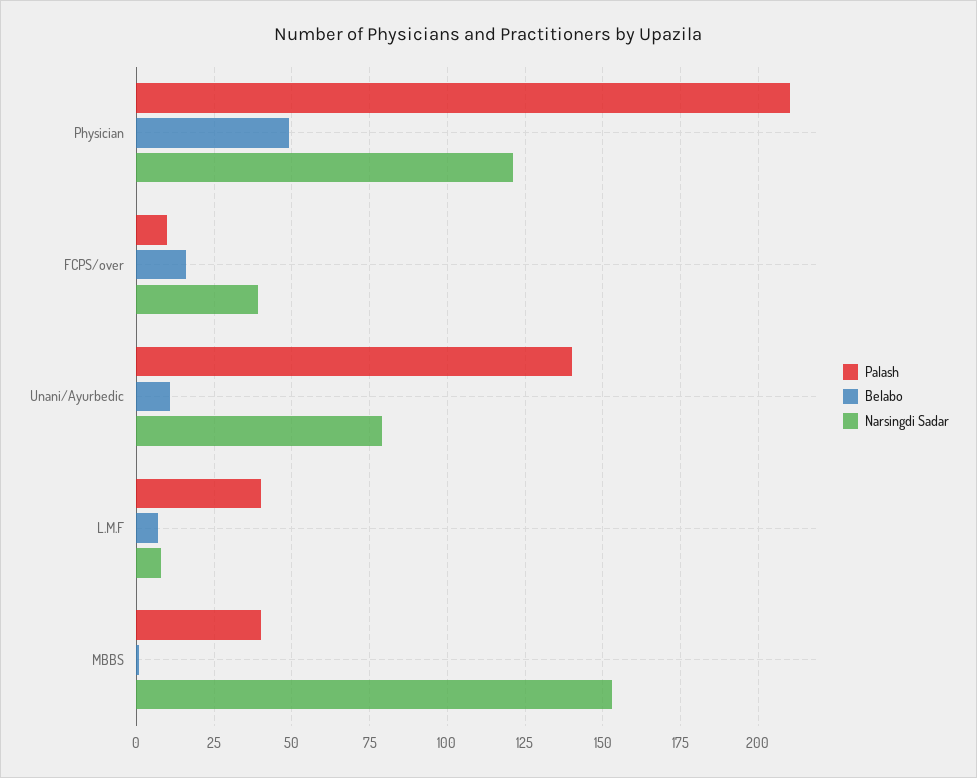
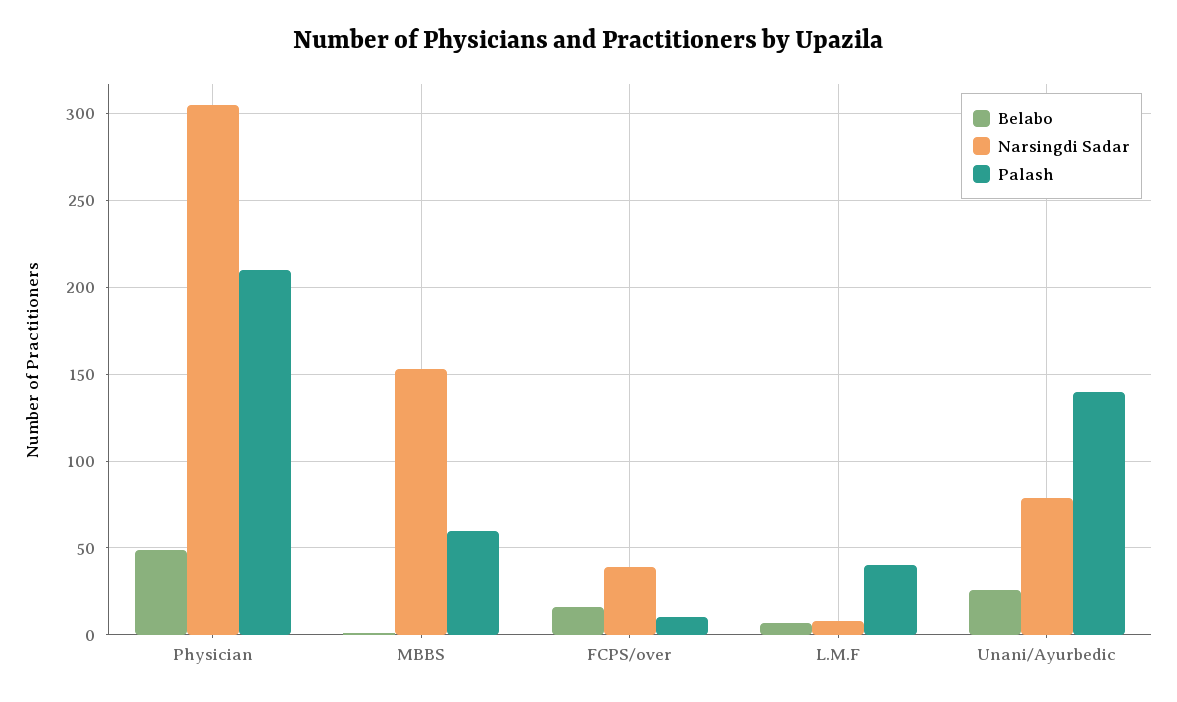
  {
    "Palash": {
      "Physician": 210,
      "FCPS/over": 10,
      "Unani/Ayurbedic": 140,
      "L.M.F": 40,
-     "MBBS": 40
+     "MBBS": 60
    },
    "Belabo": {
      "Physician": 50,
      "FCPS/over": 15,
-     "Unani/Ayurbedic": 10,
+     "Unani/Ayurbedic": 25,
      "L.M.F": 5,
      "MBBS": 0
    },
    "Narsingdi Sadar": {
-     "Physician": 120,
+     "Physician": 305,
      "FCPS/over": 40,
      "Unani/Ayurbedic": 80,
      "L.M.F": 10,
      "MBBS": 155
    }
  }

